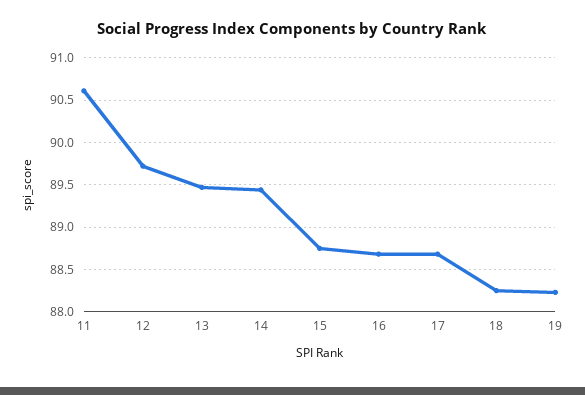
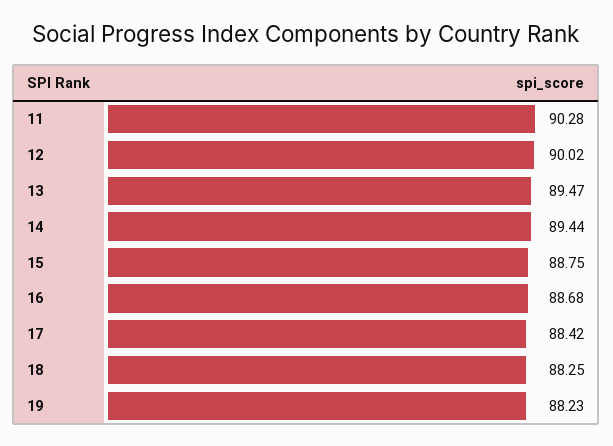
  {
-   "11": 90.6,
+   "11": 90.28,
-   "12": 89.7,
+   "12": 90.02,
    "13": 89.47,
    "14": 89.44,
    "15": 88.75,
    "16": 88.68,
-   "17": 88.7,
+   "17": 88.42,
    "18": 88.25,
    "19": 88.23
  }

